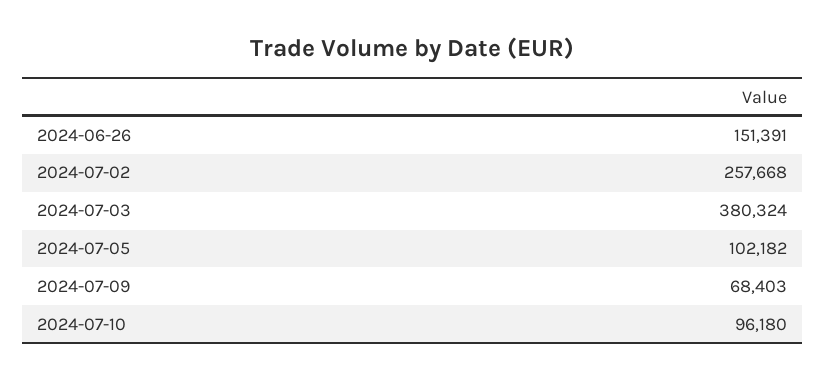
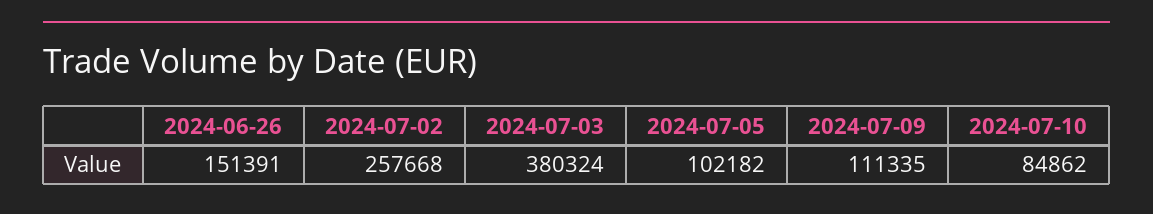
  {
    "2024-06-26": 151391,
    "2024-07-02": 257668,
    "2024-07-03": 380324,
    "2024-07-05": 102182,
-   "2024-07-09": 68403,
+   "2024-07-09": 111335,
-   "2024-07-10": 96180
+   "2024-07-10": 84862
  }

